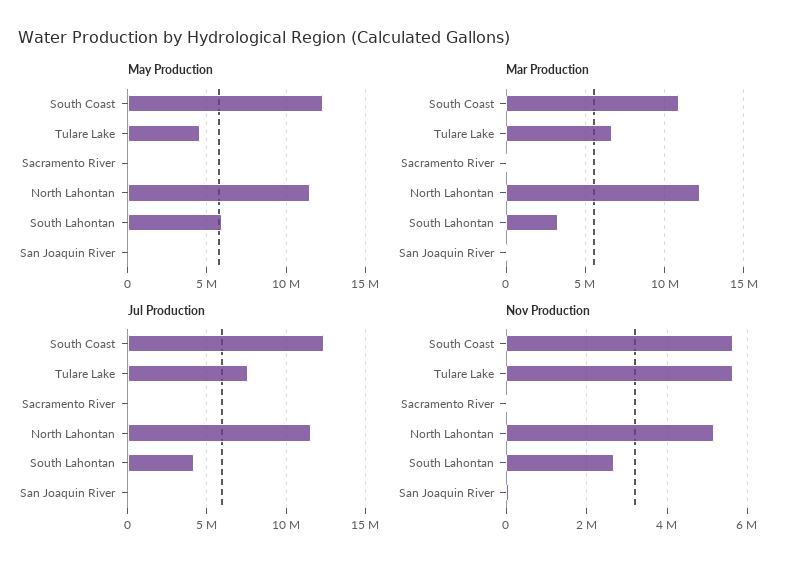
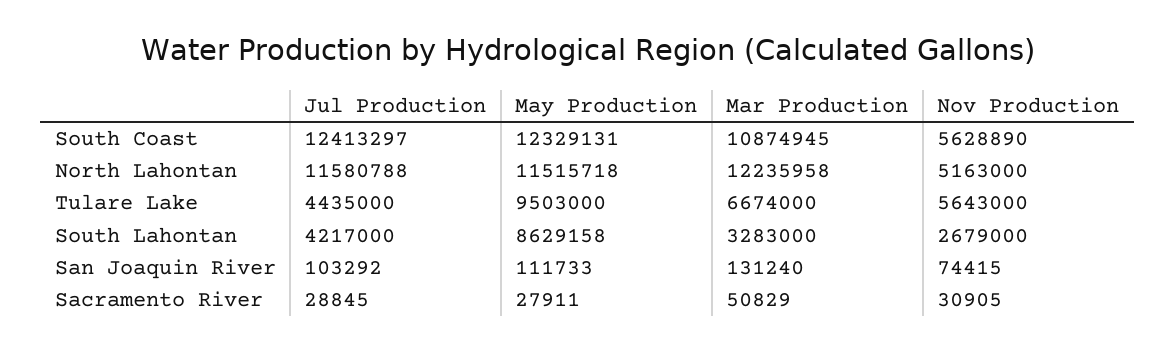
  {
    "May Production": {
      "South Coast": 12329131,
-     "Tulare Lake": 4500000,
+     "Tulare Lake": 9503000,
      "Sacramento River": 27911,
      "North Lahontan": 11515718,
-     "South Lahontan": 6000000,
+     "South Lahontan": 8629158,
      "San Joaquin River": 111733
    },
    "Mar Production": {
      "South Coast": 10874945,
      "Tulare Lake": 6674000,
      "Sacramento River": 50829,
      "North Lahontan": 12235958,
      "South Lahontan": 3283000,
      "San Joaquin River": 131240
    },
    "Jul Production": {
      "South Coast": 12413297,
-     "Tulare Lake": 7500000,
+     "Tulare Lake": 4435000,
      "Sacramento River": 28845,
      "North Lahontan": 11580788,
      "South Lahontan": 4217000,
      "San Joaquin River": 103292
    },
    "Nov Production": {
      "South Coast": 5628890,
      "Tulare Lake": 5643000,
      "Sacramento River": 30905,
      "North Lahontan": 5163000,
      "South Lahontan": 2679000,
      "San Joaquin River": 74415
    }
  }

